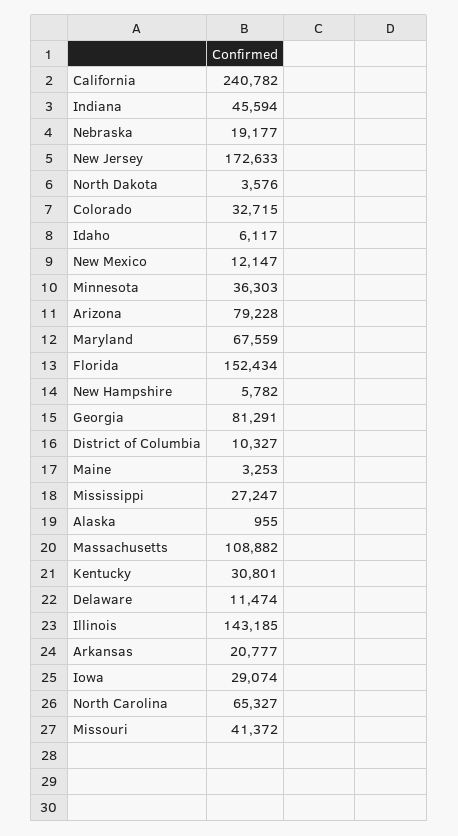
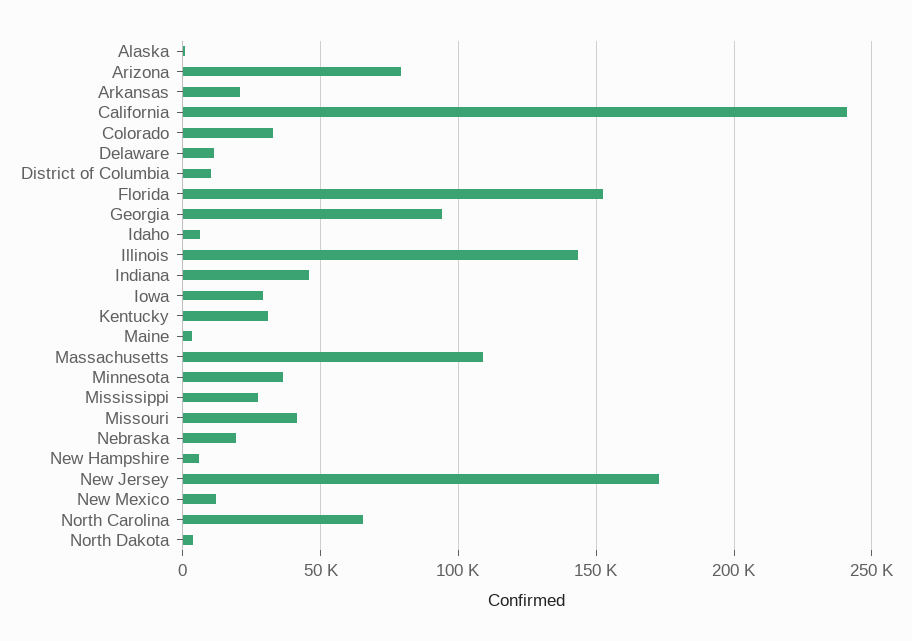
  {
    "California": 240782,
    "Indiana": 45594,
    "Nebraska": 19177,
    "New Jersey": 172633,
    "North Dakota": 3576,
    "Colorado": 32715,
    "Idaho": 6117,
    "New Mexico": 12147,
    "Minnesota": 36303,
    "Arizona": 79228,
-   "Maryland": 67559,
    "Florida": 152434,
    "New Hampshire": 5782,
-   "Georgia": 81291,
+   "Georgia": 95000,
    "District of Columbia": 10327,
    "Maine": 3253,
    "Mississippi": 27247,
    "Alaska": 955,
    "Massachusetts": 108882,
    "Kentucky": 30801,
    "Delaware": 11474,
    "Illinois": 143185,
    "Arkansas": 20777,
    "Iowa": 29074,
    "North Carolina": 65327,
    "Missouri": 41372
  }

